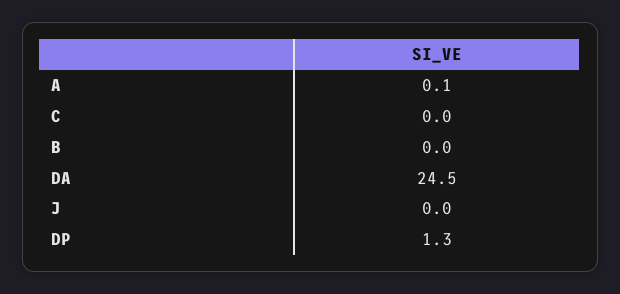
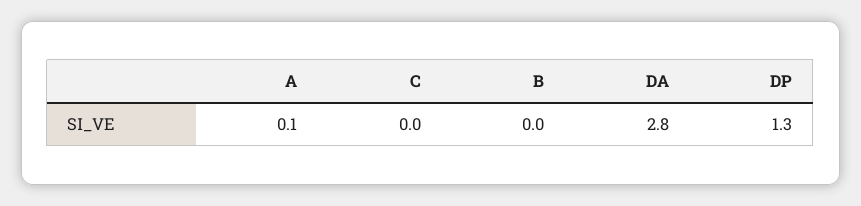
  {
    "A": 0.1,
    "C": 0,
    "B": 0,
-   "DA": 24.5,
+   "DA": 2.8,
-   "J": 0,
    "DP": 1.3
  }

